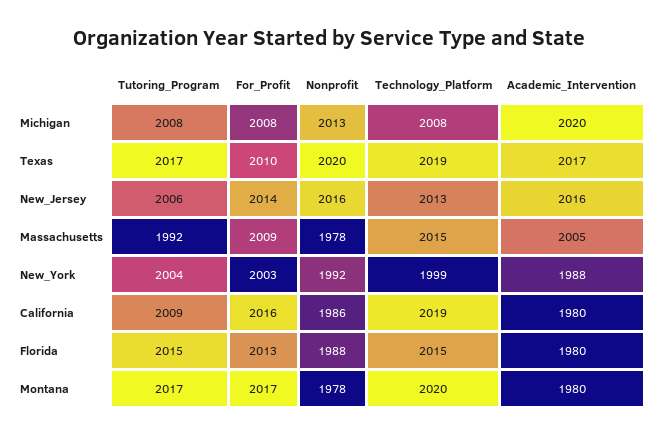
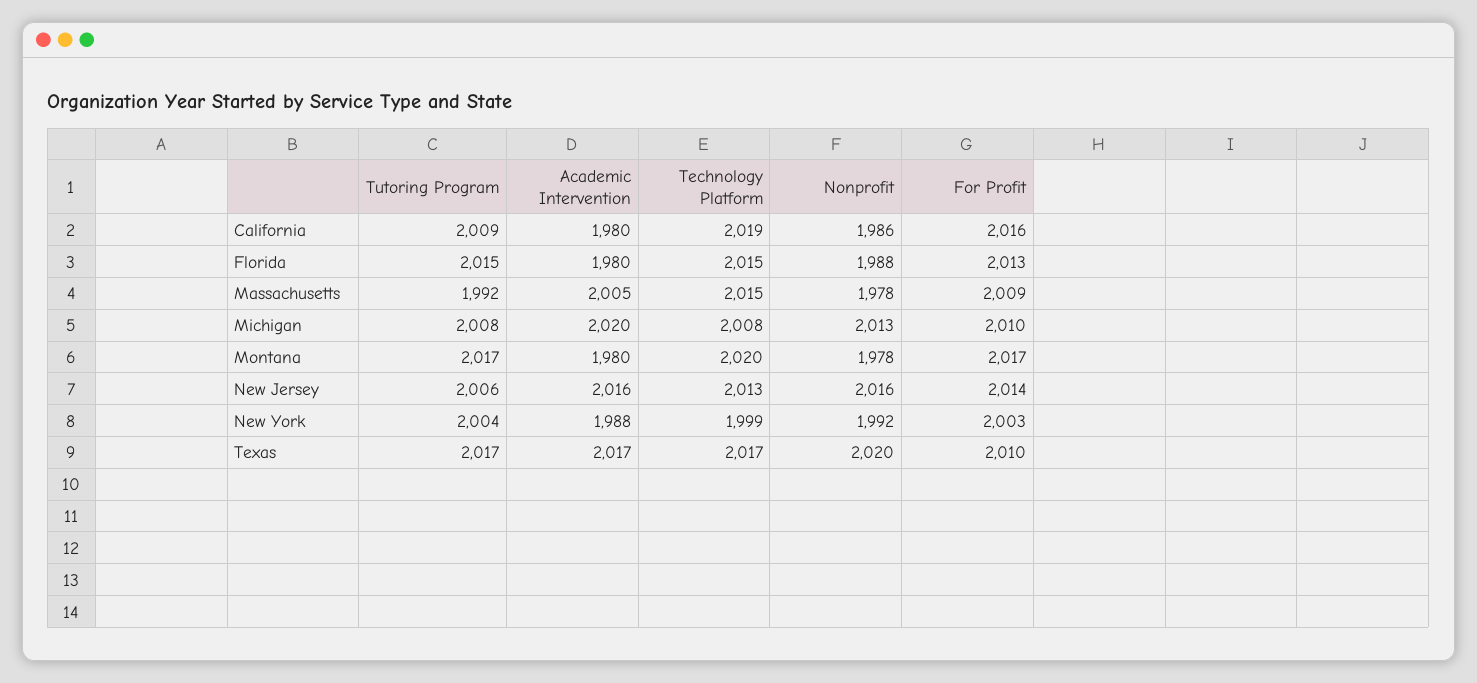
  {
    "Tutoring_Program": {
      "Michigan": 2008,
      "Texas": 2017,
      "New_Jersey": 2006,
      "Massachusetts": 1992,
      "New_York": 2004,
      "California": 2009,
      "Florida": 2015,
      "Montana": 2017
    },
    "For_Profit": {
-     "Michigan": 2008,
+     "Michigan": 2010,
      "Texas": 2010,
      "New_Jersey": 2014,
      "Massachusetts": 2009,
      "New_York": 2003,
      "California": 2016,
      "Florida": 2013,
      "Montana": 2017
    },
    "Nonprofit": {
      "Michigan": 2013,
      "Texas": 2020,
      "New_Jersey": 2016,
      "Massachusetts": 1978,
      "New_York": 1992,
      "California": 1986,
      "Florida": 1988,
      "Montana": 1978
    },
    "Technology_Platform": {
      "Michigan": 2008,
-     "Texas": 2019,
+     "Texas": 2017,
      "New_Jersey": 2013,
      "Massachusetts": 2015,
      "New_York": 1999,
      "California": 2019,
      "Florida": 2015,
      "Montana": 2020
    },
    "Academic_Intervention": {
      "Michigan": 2020,
      "Texas": 2017,
      "New_Jersey": 2016,
      "Massachusetts": 2005,
      "New_York": 1988,
      "California": 1980,
      "Florida": 1980,
      "Montana": 1980
    }
  }

